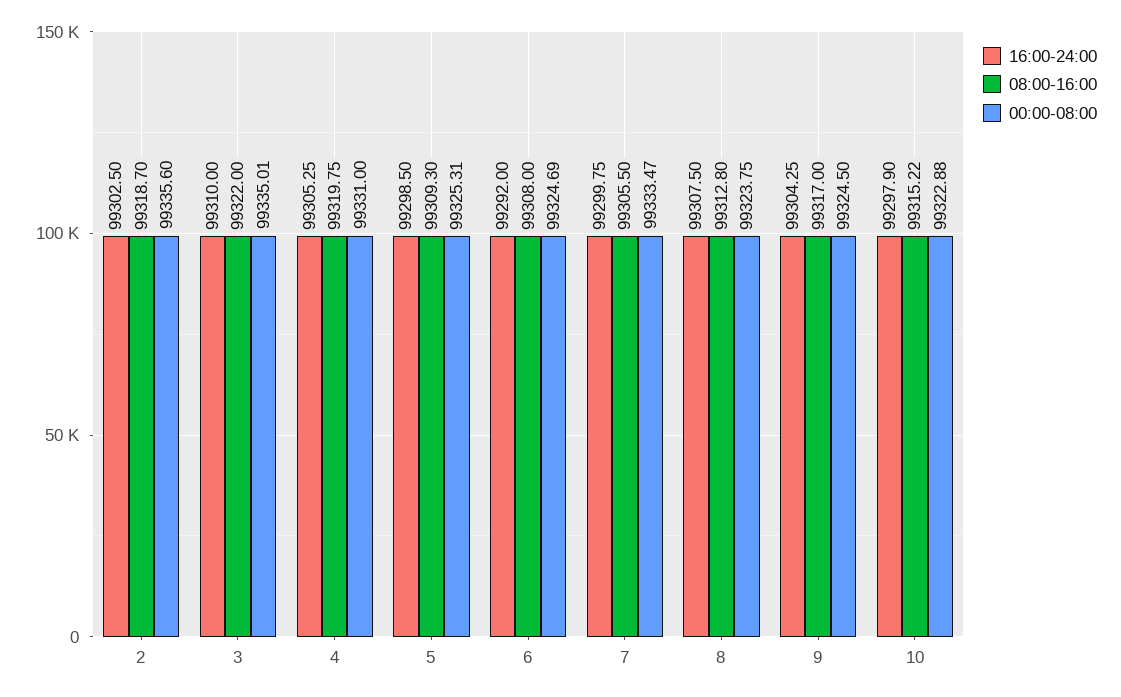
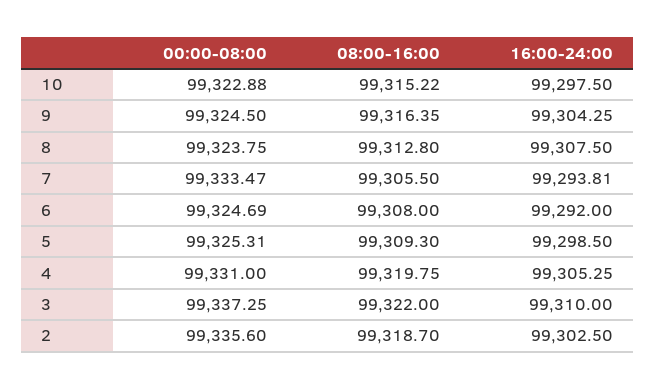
  {
    "16:00-24:00": {
      "2": 99302.5,
      "3": 99310,
      "4": 99305.25,
      "5": 99298.5,
      "6": 99292,
-     "7": 99299.75,
+     "7": 99293.81,
      "8": 99307.5,
      "9": 99304.25,
-     "10": 99297.9
+     "10": 99297.5
    },
    "08:00-16:00": {
      "2": 99318.7,
      "3": 99322,
      "4": 99319.75,
      "5": 99309.3,
      "6": 99308,
      "7": 99305.5,
      "8": 99312.8,
-     "9": 99317,
+     "9": 99316.35,
      "10": 99315.22
    },
    "00:00-08:00": {
      "2": 99335.6,
-     "3": 99335.01,
+     "3": 99337.25,
      "4": 99331,
      "5": 99325.31,
      "6": 99324.69,
      "7": 99333.47,
      "8": 99323.75,
      "9": 99324.5,
      "10": 99322.88
    }
  }

